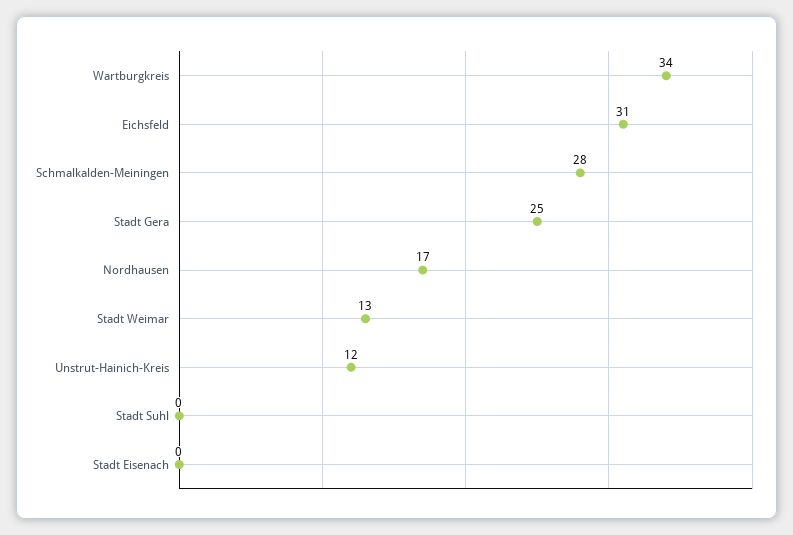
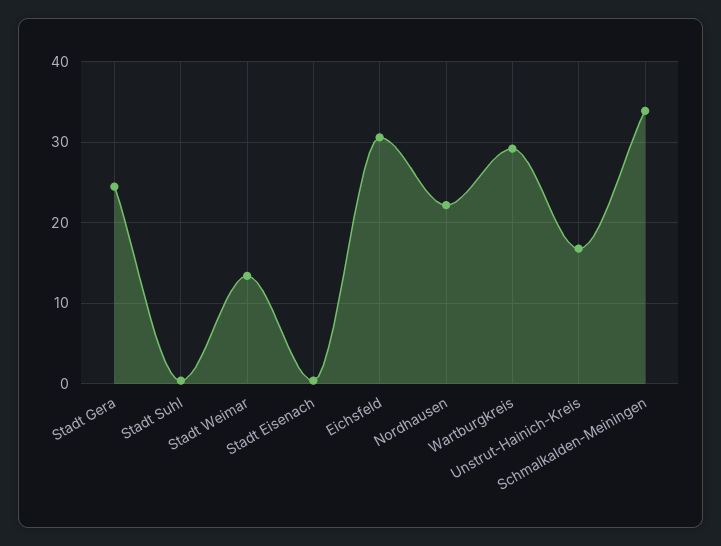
  {
-   "Wartburgkreis": 34,
+   "Wartburgkreis": 29,
    "Eichsfeld": 31,
-   "Schmalkalden-Meiningen": 28,
+   "Schmalkalden-Meiningen": 34,
    "Stadt Gera": 25,
-   "Nordhausen": 17,
+   "Nordhausen": 22,
    "Stadt Weimar": 13,
-   "Unstrut-Hainich-Kreis": 12,
+   "Unstrut-Hainich-Kreis": 17,
    "Stadt Suhl": 0,
    "Stadt Eisenach": 0
  }

